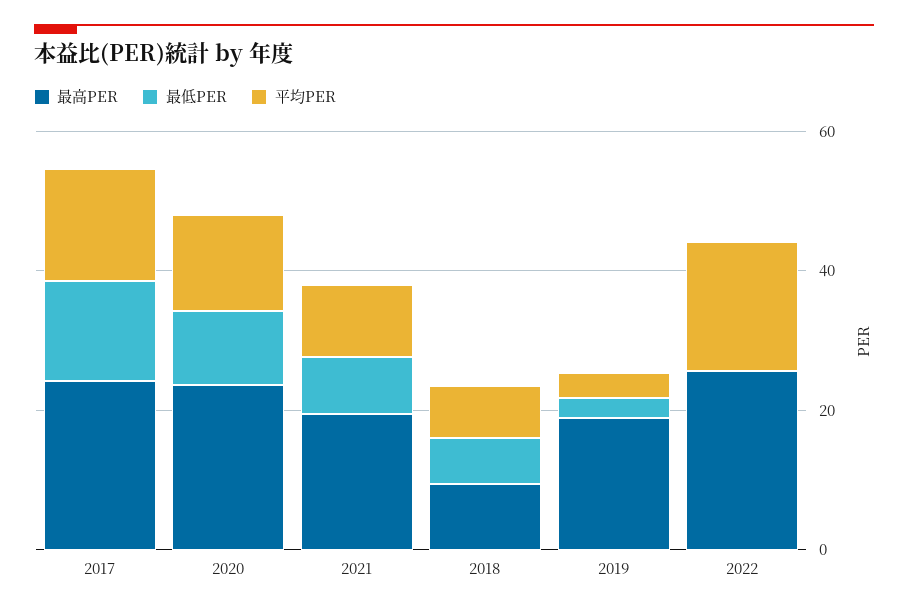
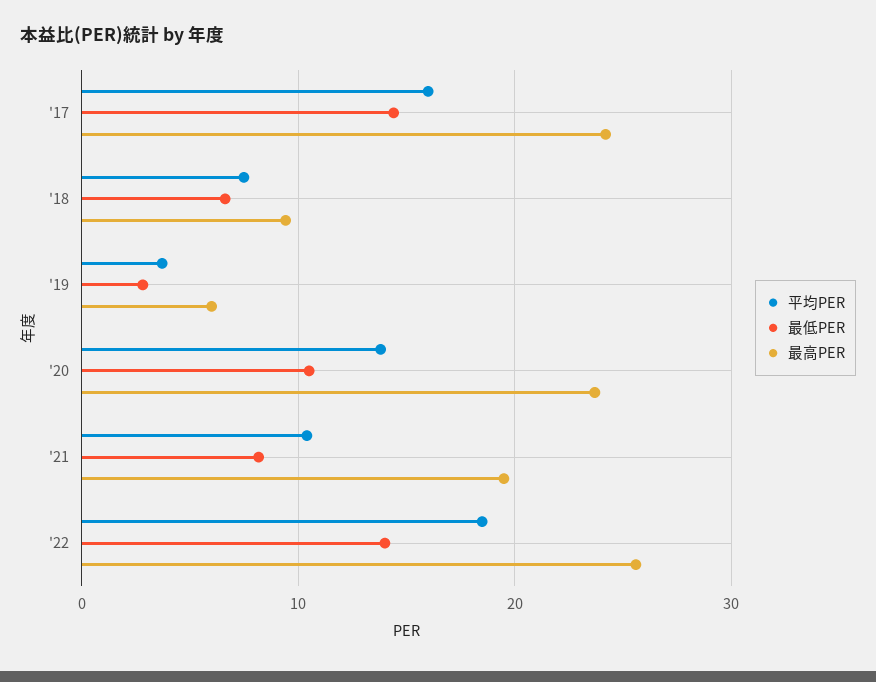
  {
    "最高PER": {
      "2017": 24,
      "2020": 24,
      "2021": 20,
      "2018": 9,
-     "2019": 20,
+     "2019": 6,
      "2022": 26
    },
    "最低PER": {
      "2017": 14,
      "2020": 11,
      "2021": 8,
      "2018": 7,
      "2019": 3,
-     "2022": 0
+     "2022": 14
    },
    "平均PER": {
      "2017": 16,
      "2020": 14,
      "2021": 10,
      "2018": 7,
      "2019": 4,
      "2022": 19
    }
  }

